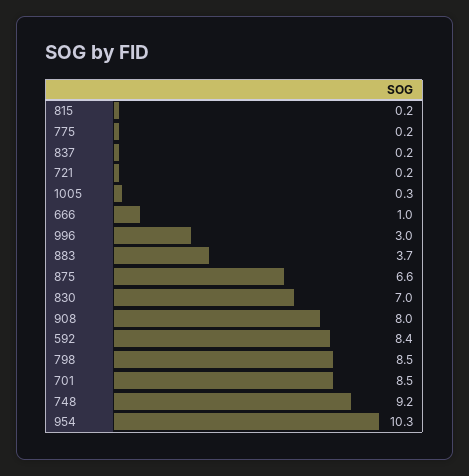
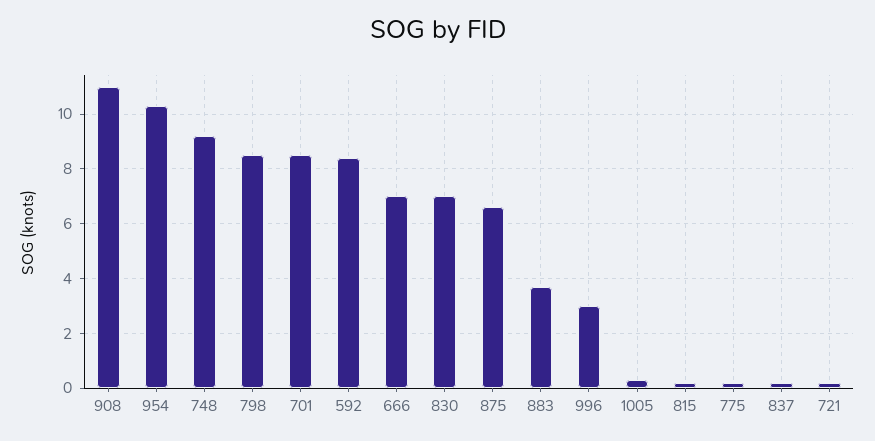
  {
    "815": 0.2,
    "775": 0.2,
    "837": 0.2,
    "721": 0.2,
    "1005": 0.3,
-   "666": 1,
+   "666": 7,
    "996": 3,
    "883": 3.7,
    "875": 6.6,
    "830": 7,
-   "908": 8,
+   "908": 11,
    "592": 8.4,
    "798": 8.5,
    "701": 8.5,
    "748": 9.2,
    "954": 10.3
  }

